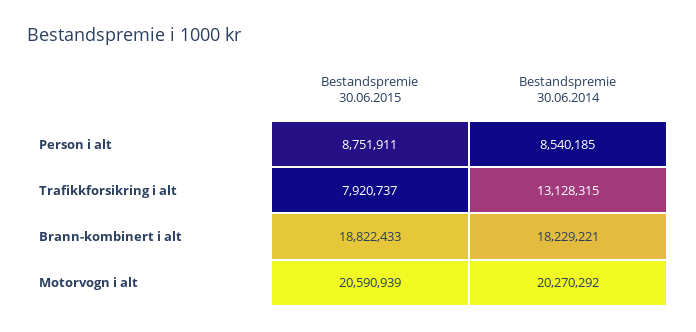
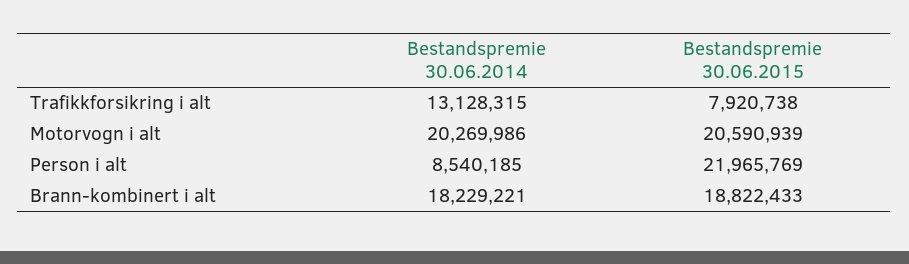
  {
    "Bestandspremie 30.06.2015": {
-     "Person i alt": 8751911,
+     "Person i alt": 21965769,
-     "Trafikkforsikring i alt": 7920737,
+     "Trafikkforsikring i alt": 7920738,
      "Brann-kombinert i alt": 18822433,
      "Motorvogn i alt": 20590939
    },
    "Bestandspremie 30.06.2014": {
      "Person i alt": 8540185,
      "Trafikkforsikring i alt": 13128315,
      "Brann-kombinert i alt": 18229221,
-     "Motorvogn i alt": 20270292
+     "Motorvogn i alt": 20269986
    }
  }

